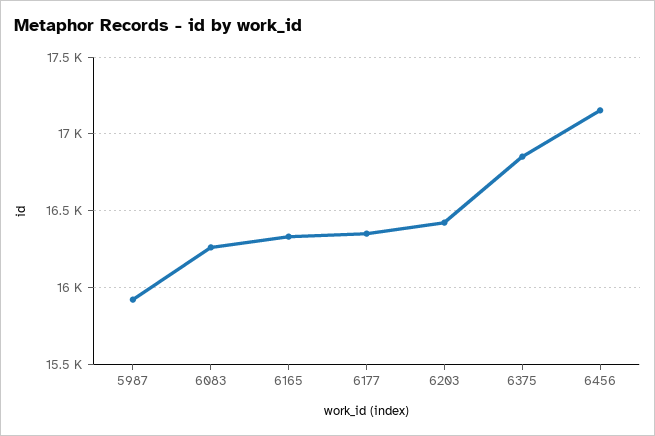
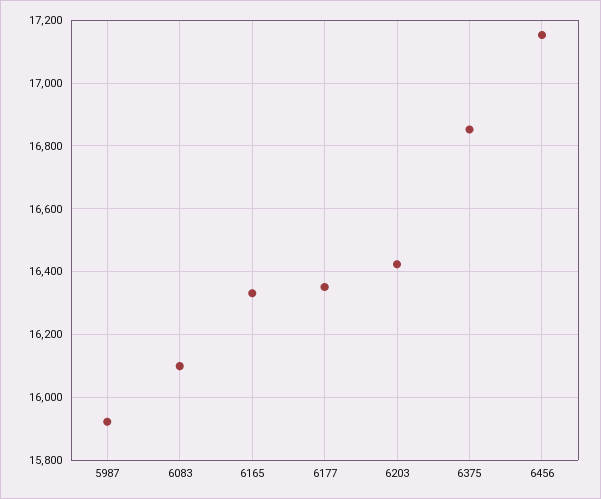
  {
    "5987": 15920,
-   "6083": 16250,
+   "6083": 16100,
    "6165": 16340,
    "6177": 16360,
    "6203": 16420,
    "6375": 16860,
    "6456": 17160
  }

